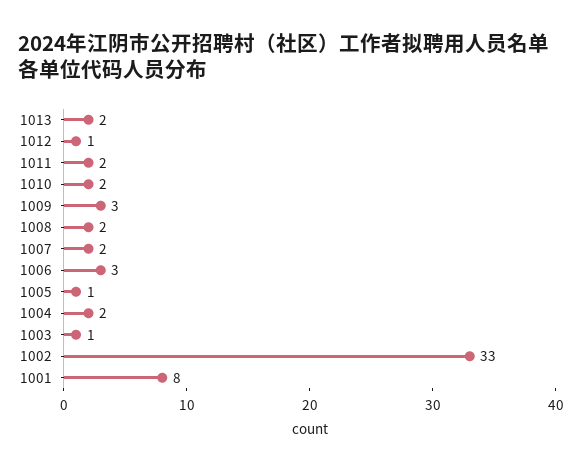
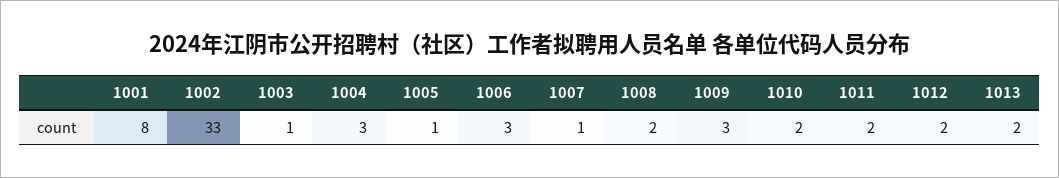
  {
    "1013": 2,
-   "1012": 1,
+   "1012": 2,
    "1011": 2,
    "1010": 2,
    "1009": 3,
    "1008": 2,
-   "1007": 2,
+   "1007": 1,
    "1006": 3,
    "1005": 1,
-   "1004": 2,
+   "1004": 3,
    "1003": 1,
    "1002": 33,
    "1001": 8
  }

